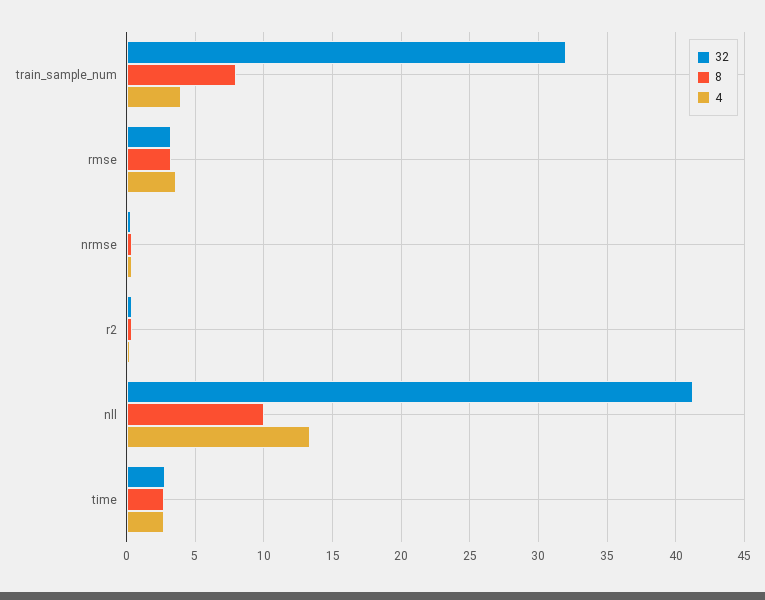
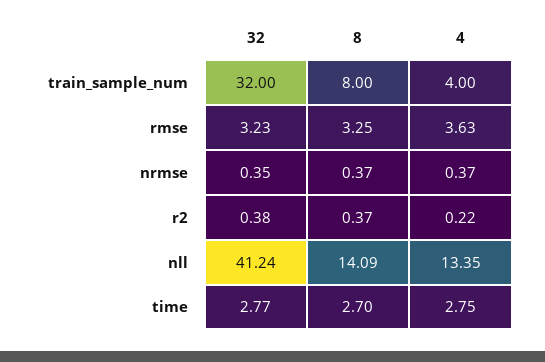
  {
    "32": {
      "train_sample_num": 32,
      "rmse": 3.23,
      "nrmse": 0.35,
      "r2": 0.38,
      "nll": 41.24,
      "time": 2.77
    },
    "8": {
      "train_sample_num": 8,
      "rmse": 3.25,
      "nrmse": 0.37,
      "r2": 0.37,
-     "nll": 10,
+     "nll": 14.09,
      "time": 2.7
    },
    "4": {
      "train_sample_num": 4,
      "rmse": 3.63,
      "nrmse": 0.37,
      "r2": 0.22,
      "nll": 13.35,
      "time": 2.75
    }
  }

